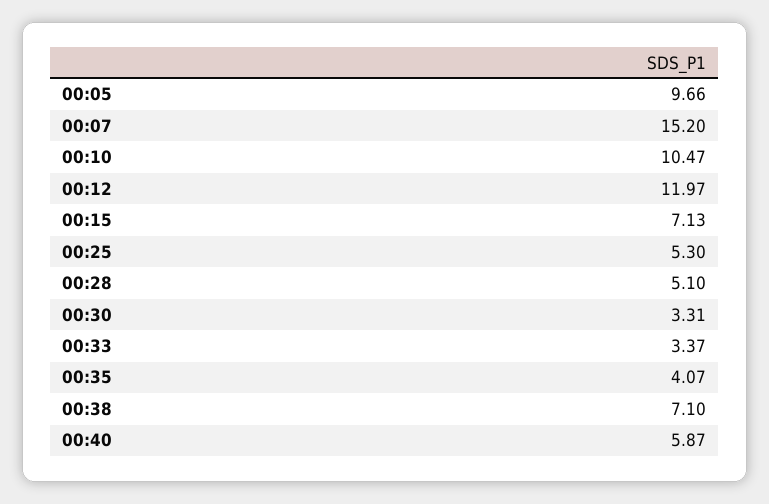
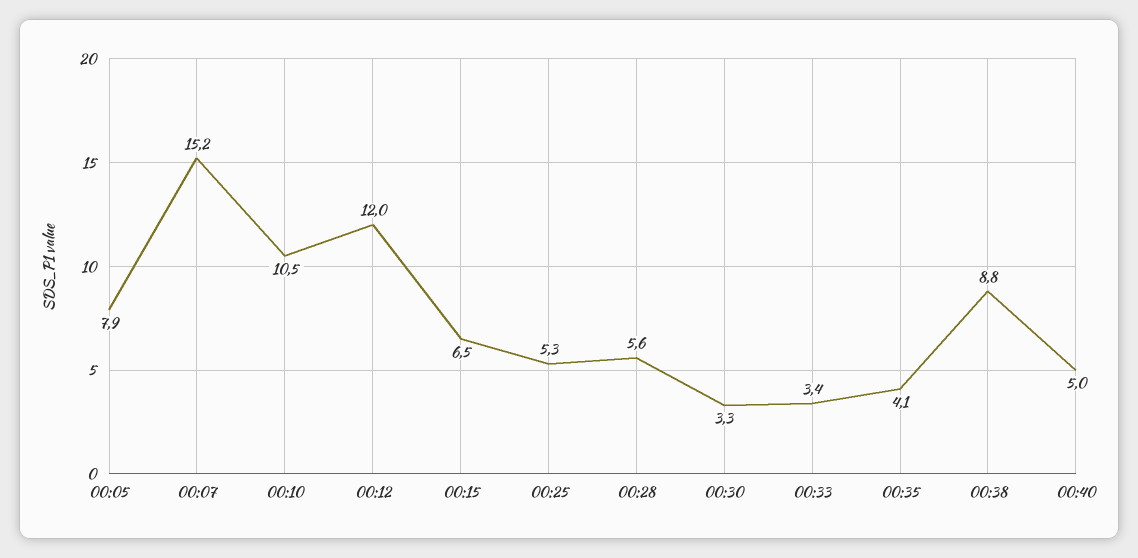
  {
-   "00:05": 9.66,
+   "00:05": 7.9,
    "00:07": 15.2,
    "00:10": 10.47,
    "00:12": 11.97,
-   "00:15": 7.13,
+   "00:15": 6.5,
    "00:25": 5.3,
-   "00:28": 5.1,
+   "00:28": 5.6,
    "00:30": 3.31,
    "00:33": 3.37,
    "00:35": 4.07,
-   "00:38": 7.1,
+   "00:38": 8.8,
-   "00:40": 5.87
+   "00:40": 5
  }

